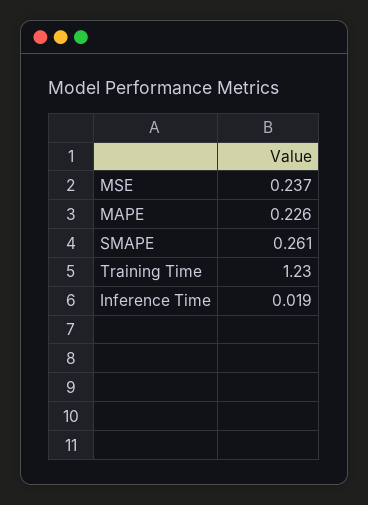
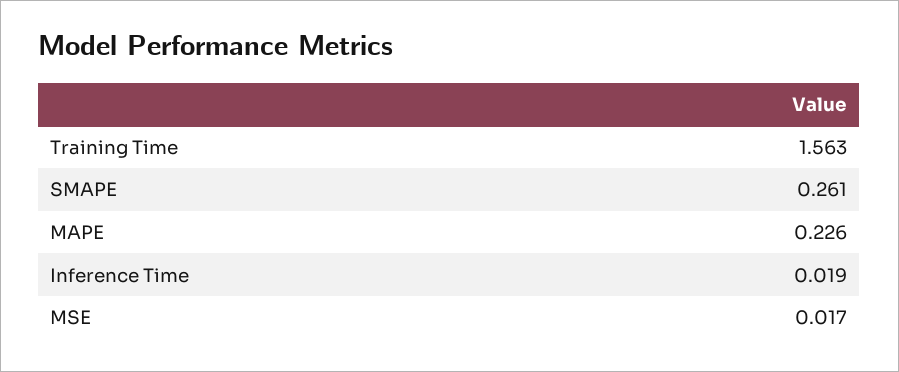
  {
-   "MSE": 0.237,
+   "MSE": 0.017,
    "MAPE": 0.226,
    "SMAPE": 0.261,
-   "Training Time": 1.23,
+   "Training Time": 1.563,
    "Inference Time": 0.019
  }

